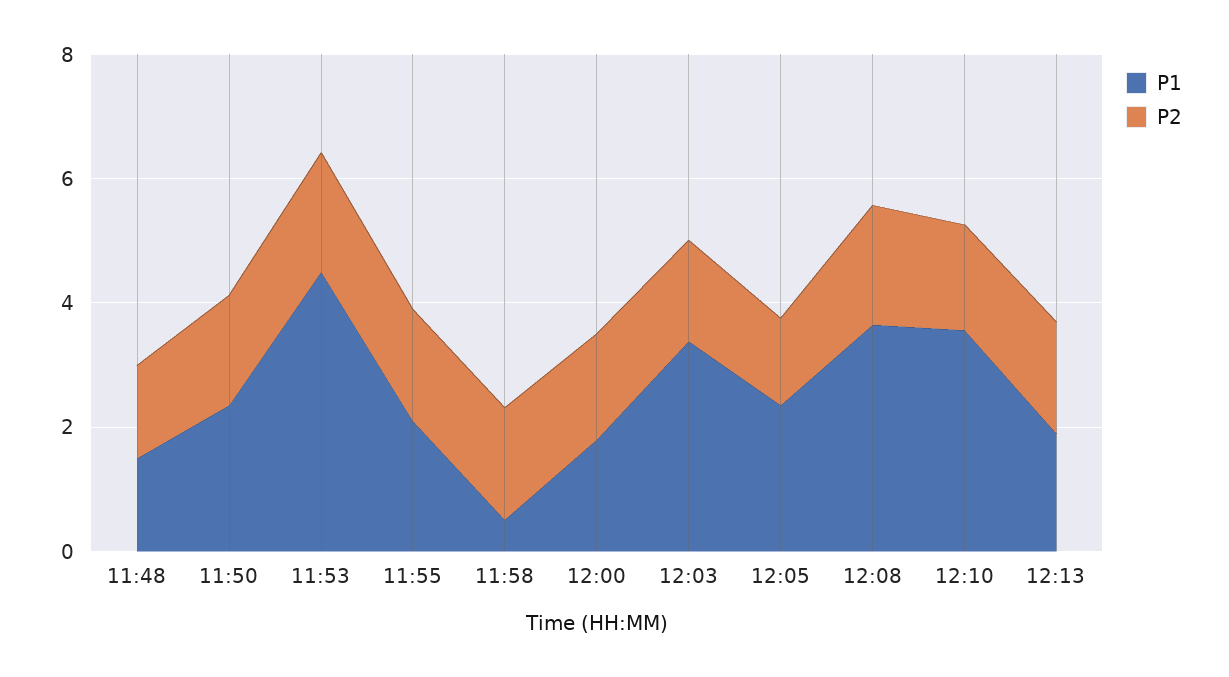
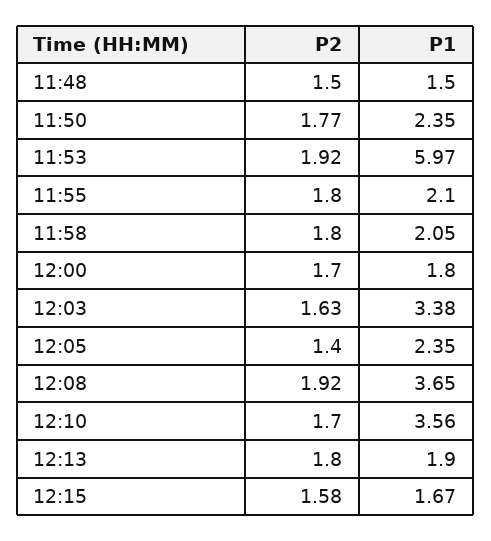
  {
    "P1": {
      "11:48": 1.5,
      "11:50": 2.35,
-     "11:53": 4.5,
+     "11:53": 5.97,
      "11:55": 2.1,
-     "11:58": 0.5,
+     "11:58": 2.05,
      "12:00": 1.8,
      "12:03": 3.38,
      "12:05": 2.35,
      "12:08": 3.65,
      "12:10": 3.56,
-     "12:13": 1.9
+     "12:13": 1.9,
+     "12:15": 1.67
    },
    "P2": {
      "11:48": 1.5,
      "11:50": 1.77,
      "11:53": 1.92,
      "11:55": 1.8,
      "11:58": 1.8,
      "12:00": 1.7,
      "12:03": 1.63,
      "12:05": 1.4,
      "12:08": 1.92,
      "12:10": 1.7,
-     "12:13": 1.8
+     "12:13": 1.8,
+     "12:15": 1.58
    }
  }

